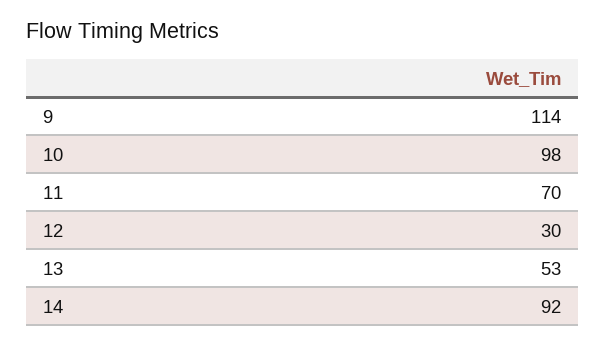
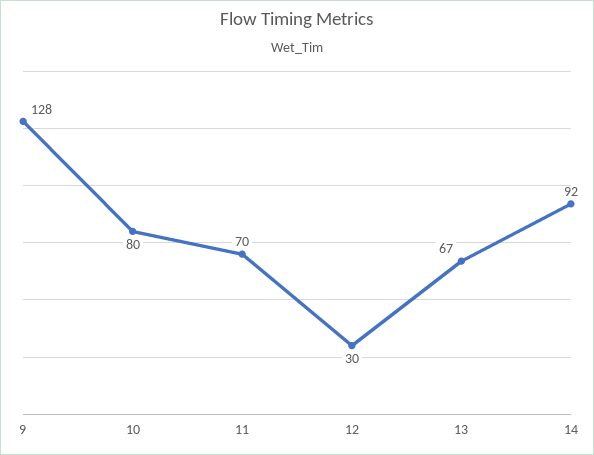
  {
-   "9": 114,
+   "9": 128,
-   "10": 98,
+   "10": 80,
    "11": 70,
    "12": 30,
-   "13": 53,
+   "13": 67,
    "14": 92
  }

